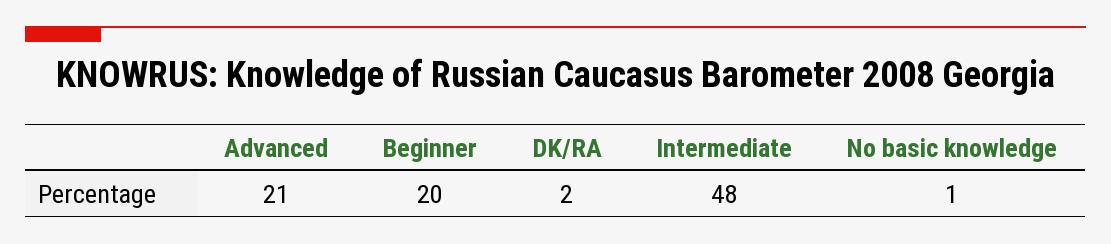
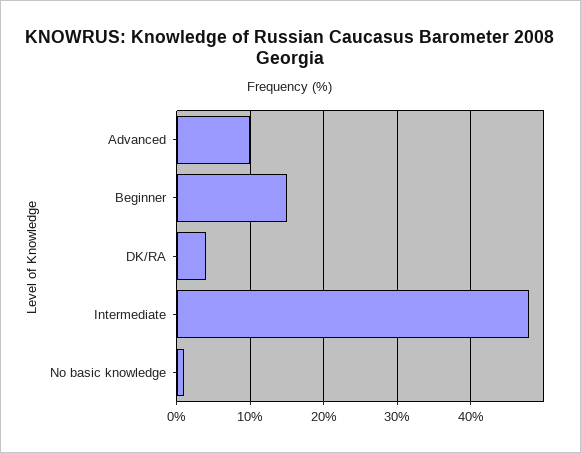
  {
-   "Advanced": 21,
+   "Advanced": 10,
-   "Beginner": 20,
+   "Beginner": 15,
-   "DK/RA": 2,
+   "DK/RA": 4,
    "Intermediate": 48,
    "No basic knowledge": 1
  }

